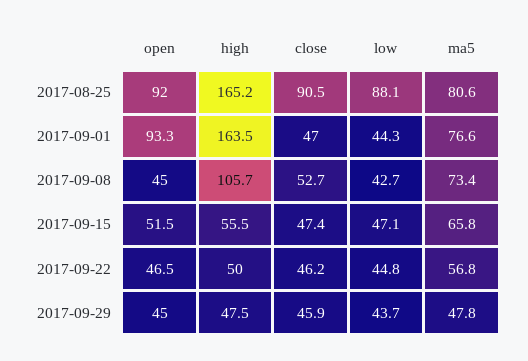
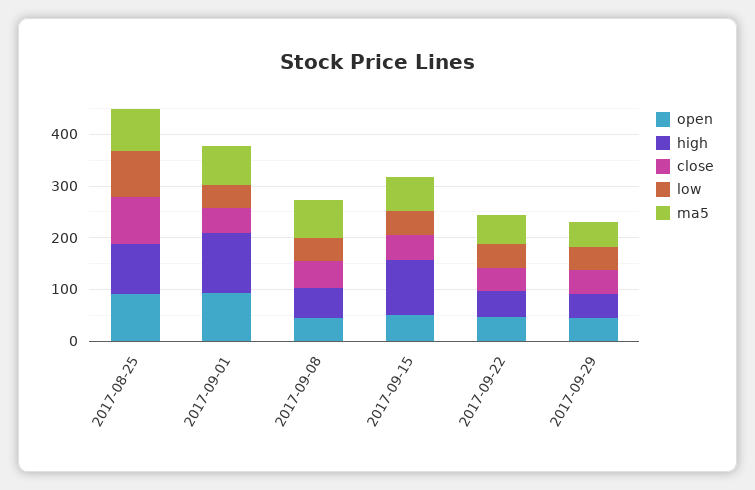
  {
    "open": {
      "2017-08-25": 92,
      "2017-09-01": 93.3,
      "2017-09-08": 45,
      "2017-09-15": 51.5,
      "2017-09-22": 46.5,
      "2017-09-29": 45
    },
    "high": {
-     "2017-08-25": 165.2,
+     "2017-08-25": 100,
-     "2017-09-01": 163.5,
+     "2017-09-01": 120,
-     "2017-09-08": 105.7,
+     "2017-09-08": 60,
-     "2017-09-15": 55.5,
+     "2017-09-15": 100,
      "2017-09-22": 50,
      "2017-09-29": 47.5
    },
    "close": {
      "2017-08-25": 90.5,
      "2017-09-01": 47,
      "2017-09-08": 52.7,
      "2017-09-15": 47.4,
      "2017-09-22": 46.2,
      "2017-09-29": 45.9
    },
    "low": {
      "2017-08-25": 88.1,
      "2017-09-01": 44.3,
      "2017-09-08": 42.7,
      "2017-09-15": 47.1,
      "2017-09-22": 44.8,
      "2017-09-29": 43.7
    },
    "ma5": {
      "2017-08-25": 80.6,
      "2017-09-01": 76.6,
      "2017-09-08": 73.4,
      "2017-09-15": 65.8,
      "2017-09-22": 56.8,
      "2017-09-29": 47.8
    }
  }

